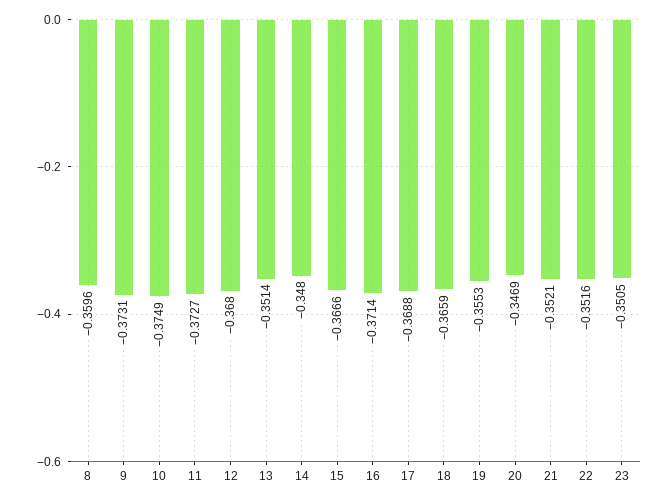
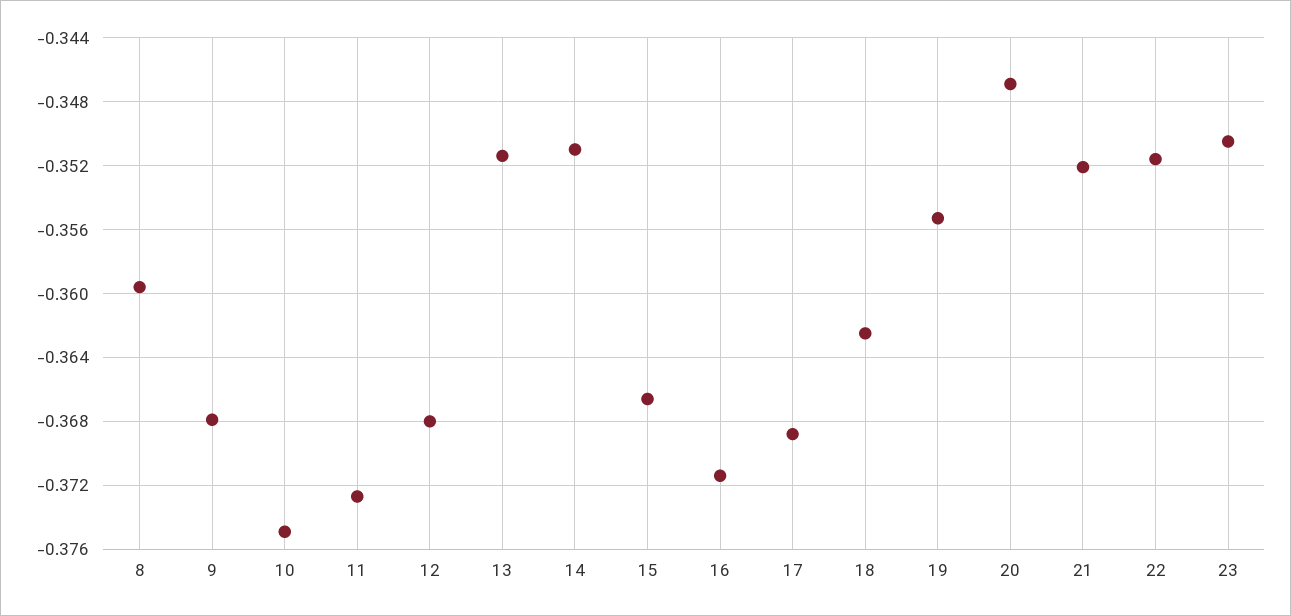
  {
    "8": -0.3596,
-   "9": -0.3731,
+   "9": -0.368,
    "10": -0.3749,
    "11": -0.3727,
    "12": -0.368,
    "13": -0.3514,
-   "14": -0.348,
+   "14": -0.351,
    "15": -0.3666,
    "16": -0.3714,
    "17": -0.3688,
-   "18": -0.3659,
+   "18": -0.3625,
    "19": -0.3553,
    "20": -0.3469,
    "21": -0.3521,
    "22": -0.3516,
    "23": -0.3505
  }

